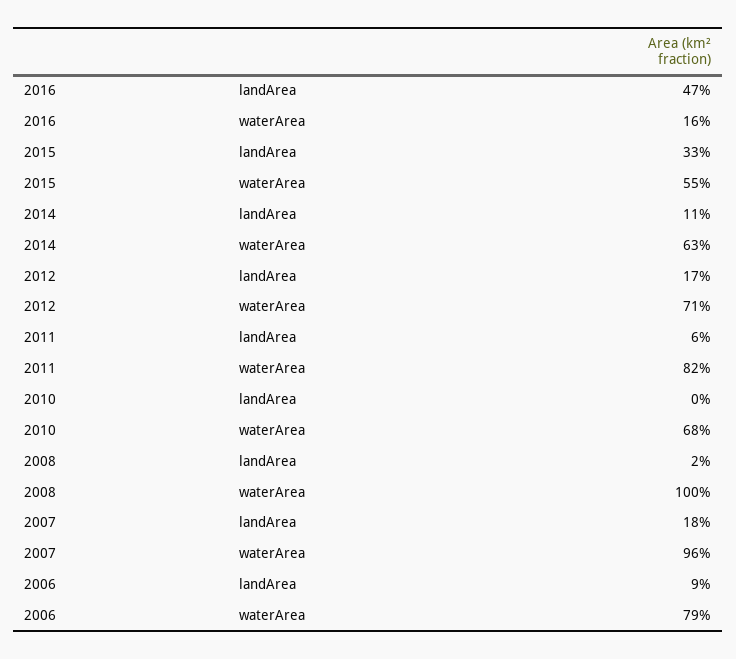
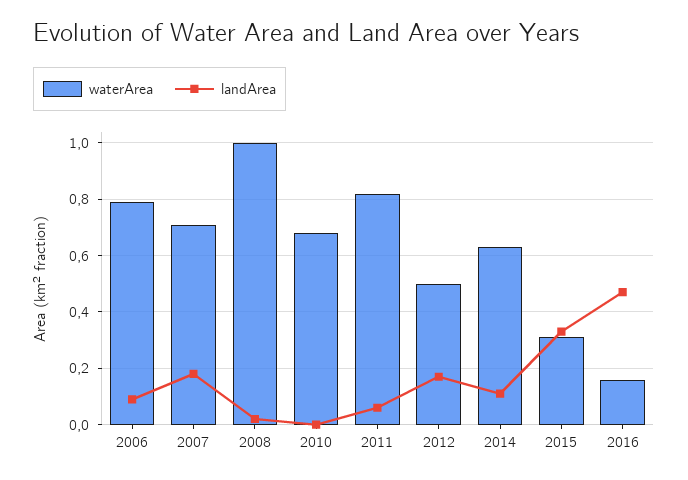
  {
    "landArea": {
      "2016": 0.47,
      "2015": 0.33,
      "2014": 0.11,
      "2012": 0.17,
      "2011": 0.06,
      "2010": 0,
      "2008": 0.02,
      "2007": 0.18,
      "2006": 0.09
    },
    "waterArea": {
      "2016": 0.16,
-     "2015": 0.55,
+     "2015": 0.3,
      "2014": 0.63,
-     "2012": 0.71,
+     "2012": 0.5,
      "2011": 0.82,
      "2010": 0.68,
      "2008": 1,
-     "2007": 0.96,
+     "2007": 0.7,
      "2006": 0.79
    }
  }

